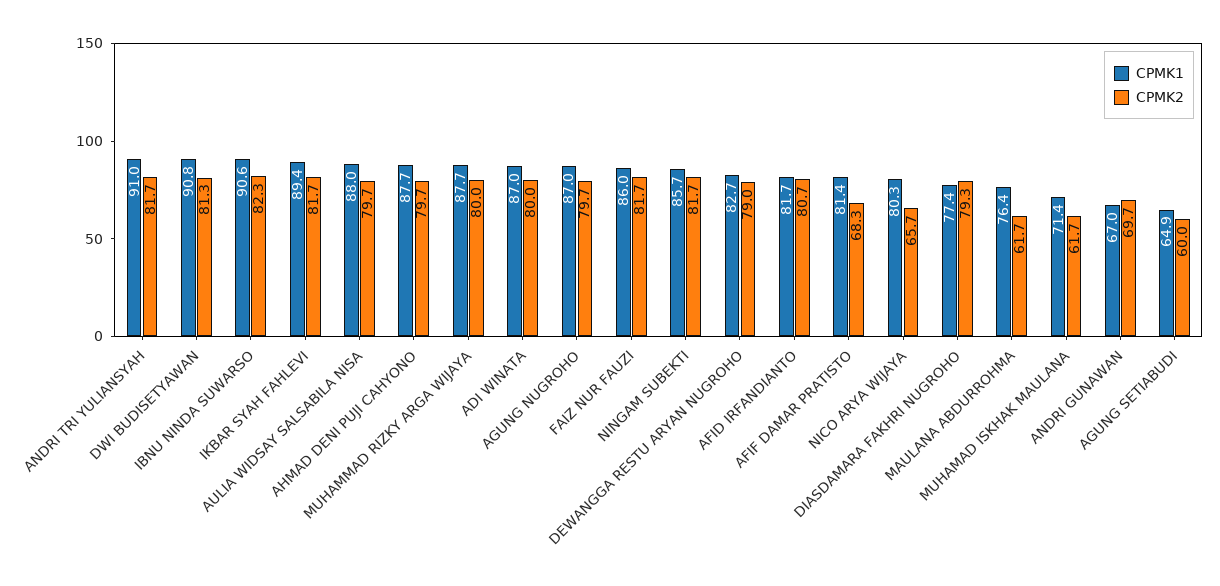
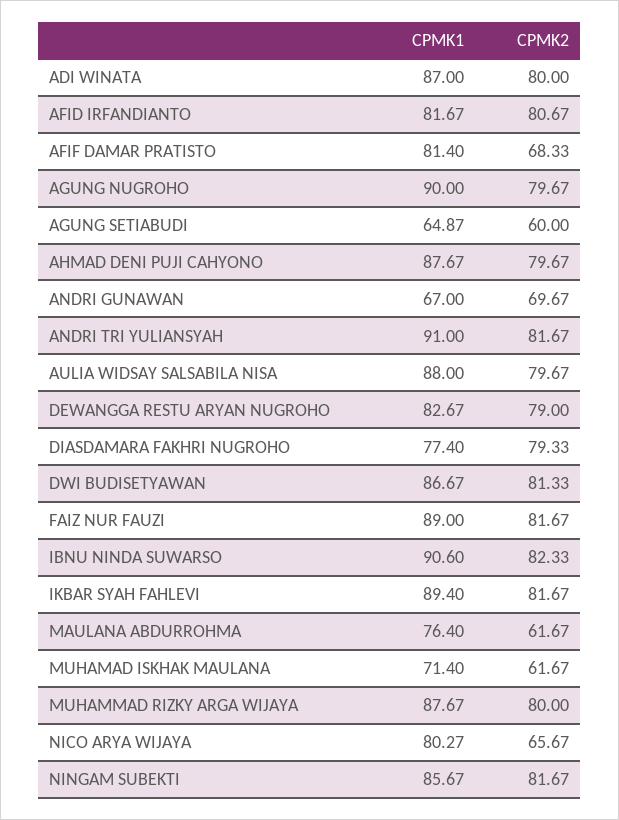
  {
    "CPMK1": {
      "ANDRI TRI YULIANSYAH": 91,
-     "DWI BUDISETYAWAN": 90.8,
+     "DWI BUDISETYAWAN": 86.67,
      "IBNU NINDA SUWARSO": 90.6,
      "IKBAR SYAH FAHLEVI": 89.4,
      "AULIA WIDSAY SALSABILA NISA": 88,
      "AHMAD DENI PUJI CAHYONO": 87.67,
      "MUHAMMAD RIZKY ARGA WIJAYA": 87.67,
      "ADI WINATA": 87,
-     "AGUNG NUGROHO": 87,
+     "AGUNG NUGROHO": 90,
-     "FAIZ NUR FAUZI": 86,
+     "FAIZ NUR FAUZI": 89,
      "NINGAM SUBEKTI": 85.67,
      "DEWANGGA RESTU ARYAN NUGROHO": 82.67,
      "AFID IRFANDIANTO": 81.67,
      "AFIF DAMAR PRATISTO": 81.4,
      "NICO ARYA WIJAYA": 80.27,
      "DIASDAMARA FAKHRI NUGROHO": 77.4,
      "MAULANA ABDURROHMA": 76.4,
      "MUHAMAD ISKHAK MAULANA": 71.4,
      "ANDRI GUNAWAN": 67,
      "AGUNG SETIABUDI": 64.87
    },
    "CPMK2": {
      "ANDRI TRI YULIANSYAH": 81.67,
      "DWI BUDISETYAWAN": 81.33,
      "IBNU NINDA SUWARSO": 82.33,
      "IKBAR SYAH FAHLEVI": 81.67,
      "AULIA WIDSAY SALSABILA NISA": 79.67,
      "AHMAD DENI PUJI CAHYONO": 79.67,
      "MUHAMMAD RIZKY ARGA WIJAYA": 80,
      "ADI WINATA": 80,
      "AGUNG NUGROHO": 79.67,
      "FAIZ NUR FAUZI": 81.67,
      "NINGAM SUBEKTI": 81.67,
      "DEWANGGA RESTU ARYAN NUGROHO": 79,
      "AFID IRFANDIANTO": 80.67,
      "AFIF DAMAR PRATISTO": 68.33,
      "NICO ARYA WIJAYA": 65.67,
      "DIASDAMARA FAKHRI NUGROHO": 79.33,
      "MAULANA ABDURROHMA": 61.67,
      "MUHAMAD ISKHAK MAULANA": 61.67,
      "ANDRI GUNAWAN": 69.67,
      "AGUNG SETIABUDI": 60
    }
  }

